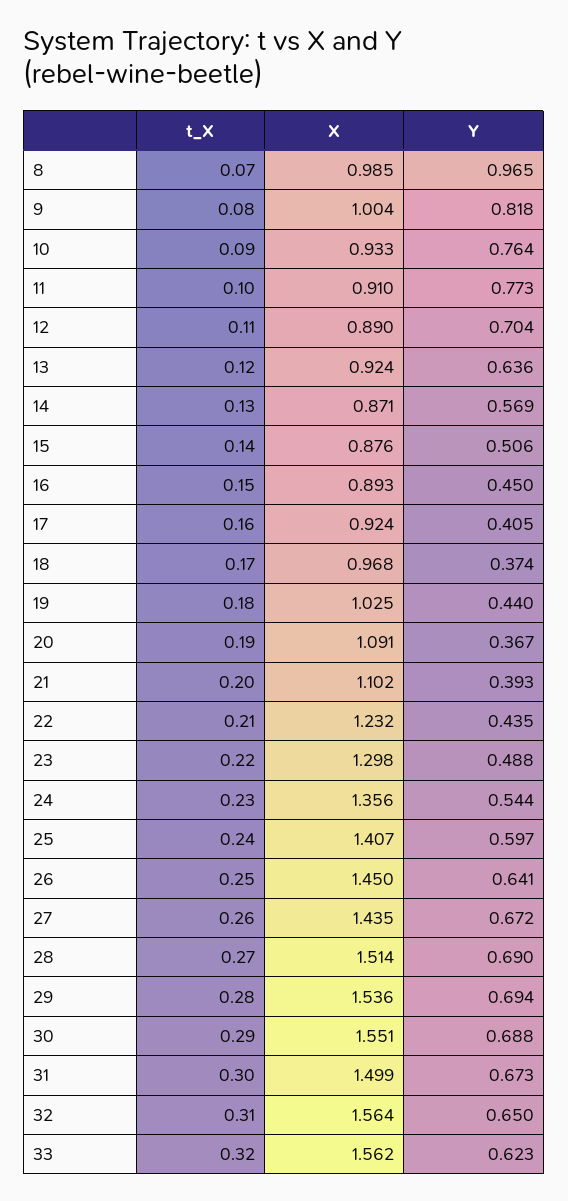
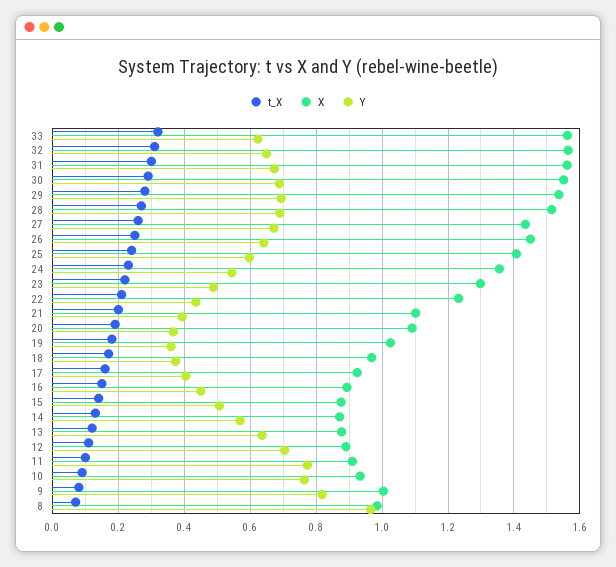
  {
    "t_X": {
      "8": 0.07,
      "9": 0.08,
      "10": 0.09,
      "11": 0.1,
      "12": 0.11,
      "13": 0.12,
      "14": 0.13,
      "15": 0.14,
      "16": 0.15,
      "17": 0.16,
      "18": 0.17,
      "19": 0.18,
      "20": 0.19,
      "21": 0.2,
      "22": 0.21,
      "23": 0.22,
      "24": 0.23,
      "25": 0.24,
      "26": 0.25,
      "27": 0.26,
      "28": 0.27,
      "29": 0.28,
      "30": 0.29,
      "31": 0.3,
      "32": 0.31,
      "33": 0.32
    },
    "X": {
      "8": 0.985,
      "9": 1.004,
      "10": 0.933,
      "11": 0.91,
      "12": 0.89,
-     "13": 0.924,
+     "13": 0.88,
      "14": 0.871,
      "15": 0.876,
      "16": 0.893,
      "17": 0.924,
      "18": 0.968,
      "19": 1.025,
      "20": 1.091,
      "21": 1.102,
      "22": 1.232,
      "23": 1.298,
      "24": 1.356,
      "25": 1.407,
      "26": 1.45,
      "27": 1.435,
      "28": 1.514,
      "29": 1.536,
      "30": 1.551,
-     "31": 1.499,
+     "31": 1.56,
      "32": 1.564,
      "33": 1.562
    },
    "Y": {
      "8": 0.965,
      "9": 0.818,
      "10": 0.764,
      "11": 0.773,
      "12": 0.704,
      "13": 0.636,
      "14": 0.569,
      "15": 0.506,
      "16": 0.45,
      "17": 0.405,
      "18": 0.374,
-     "19": 0.44,
+     "19": 0.36,
      "20": 0.367,
      "21": 0.393,
      "22": 0.435,
      "23": 0.488,
      "24": 0.544,
      "25": 0.597,
      "26": 0.641,
      "27": 0.672,
      "28": 0.69,
      "29": 0.694,
      "30": 0.688,
      "31": 0.673,
      "32": 0.65,
      "33": 0.623
    }
  }

